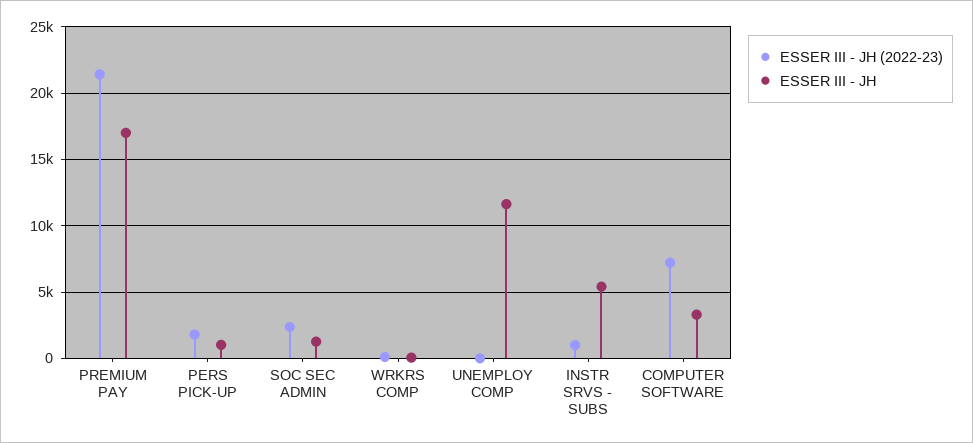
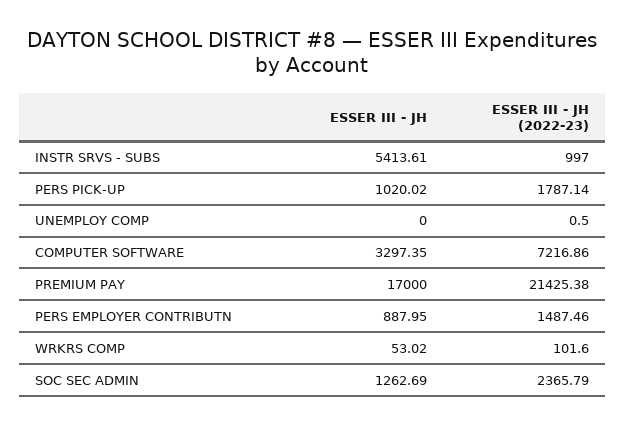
  {
    "ESSER III - JH (2022-23)": {
      "PREMIUM PAY": 21425.38,
      "PERS PICK-UP": 1787.14,
      "SOC SEC ADMIN": 2365.79,
      "WRKRS COMP": 101.6,
      "UNEMPLOY COMP": 0.5,
      "INSTR SRVS - SUBS": 997,
-     "COMPUTER SOFTWARE": 7216.86
+     "COMPUTER SOFTWARE": 7216.86,
+     "PERS EMPLOYER CONTRIBUTN": 1487.46
    },
    "ESSER III - JH": {
      "PREMIUM PAY": 17000,
      "PERS PICK-UP": 1020.02,
      "SOC SEC ADMIN": 1262.69,
      "WRKRS COMP": 53.02,
-     "UNEMPLOY COMP": 11500,
+     "UNEMPLOY COMP": 0,
      "INSTR SRVS - SUBS": 5413.61,
-     "COMPUTER SOFTWARE": 3297.35
+     "COMPUTER SOFTWARE": 3297.35,
+     "PERS EMPLOYER CONTRIBUTN": 887.95
    }
  }

